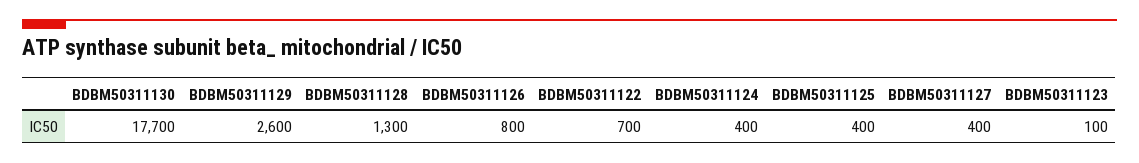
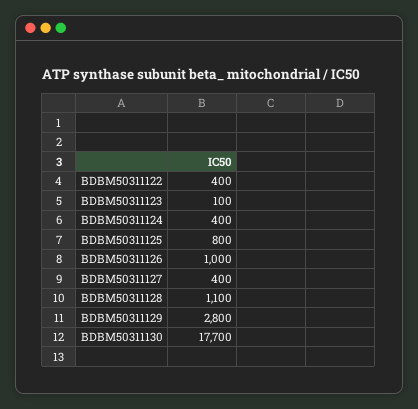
  {
    "BDBM50311130": 17700,
-   "BDBM50311129": 2600,
+   "BDBM50311129": 2800,
-   "BDBM50311128": 1300,
+   "BDBM50311128": 1100,
-   "BDBM50311126": 800,
+   "BDBM50311126": 1000,
-   "BDBM50311122": 700,
+   "BDBM50311122": 400,
    "BDBM50311124": 400,
-   "BDBM50311125": 400,
+   "BDBM50311125": 800,
    "BDBM50311127": 400,
    "BDBM50311123": 100
  }

